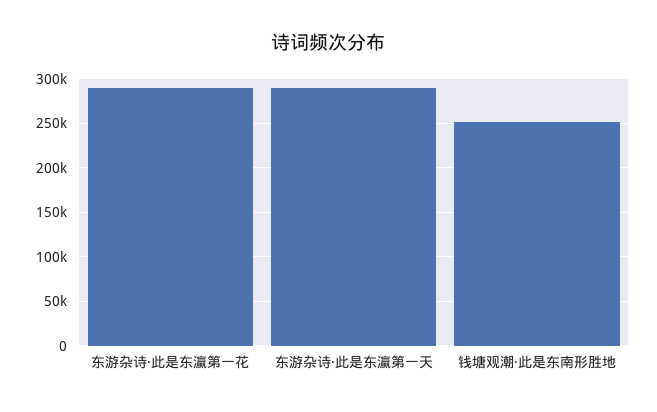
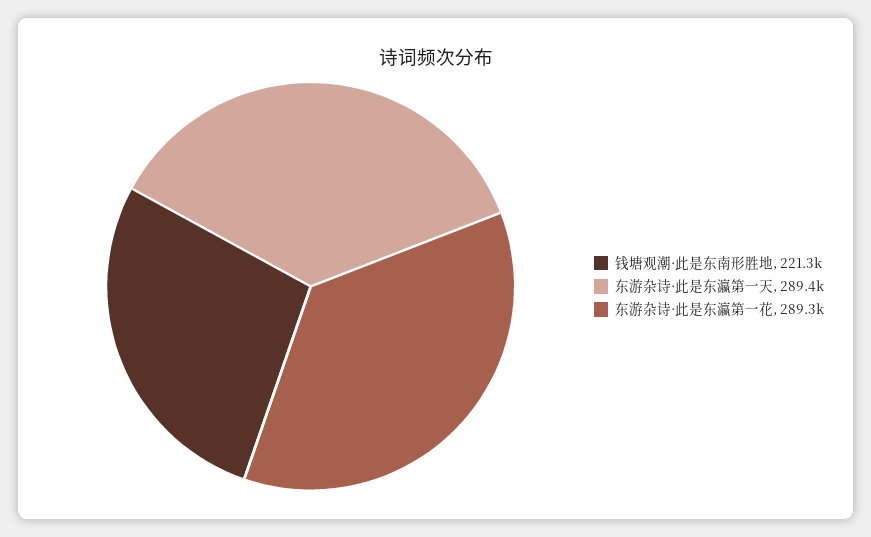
  {
    "东游杂诗·此是东瀛第一花": 289300,
    "东游杂诗·此是东瀛第一天": 289400,
-   "钱塘观潮·此是东南形胜地": 250000
+   "钱塘观潮·此是东南形胜地": 221300
  }

